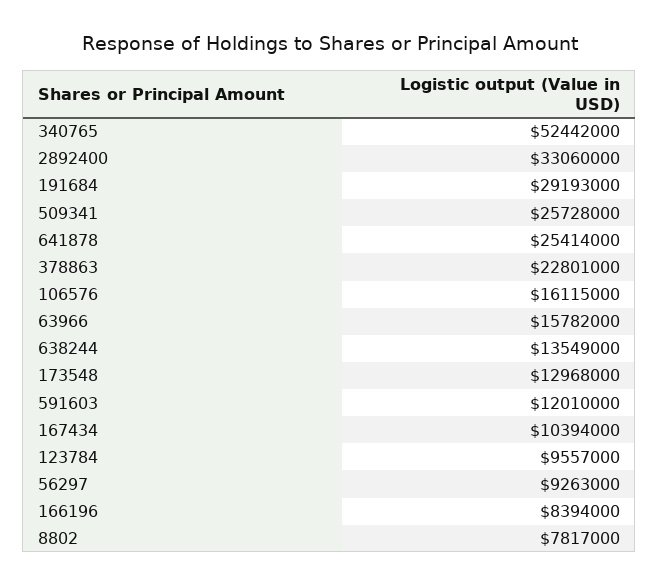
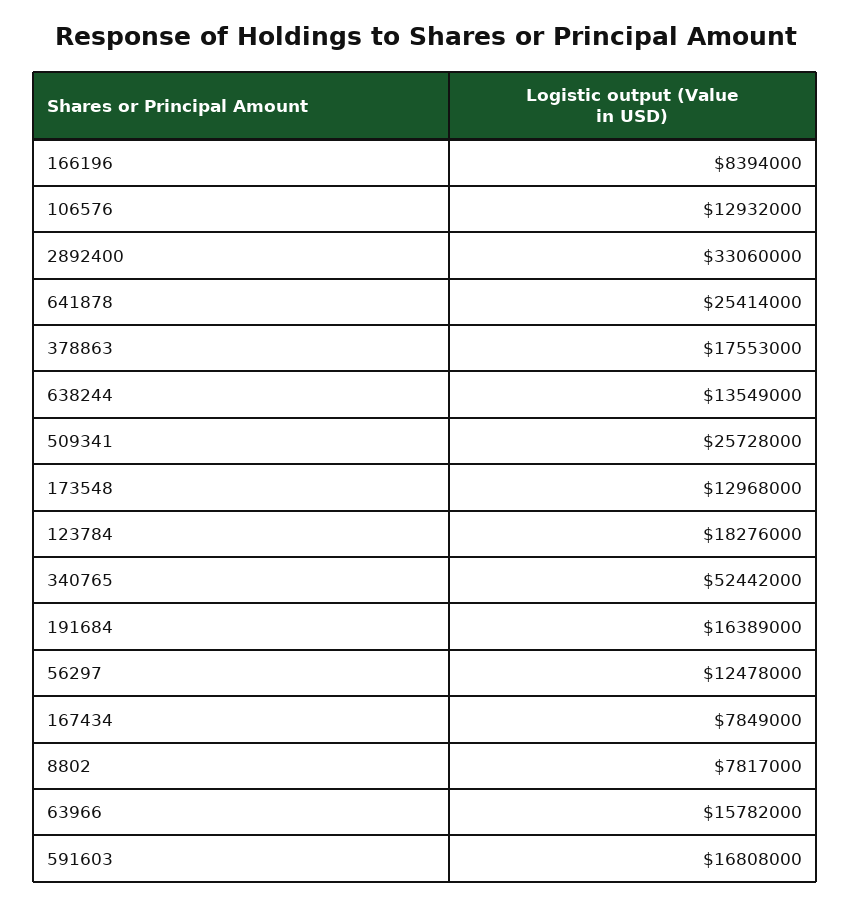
  {
    "340765": 52442000,
    "2892400": 33060000,
-   "191684": 29193000,
+   "191684": 16389000,
    "509341": 25728000,
    "641878": 25414000,
-   "378863": 22801000,
+   "378863": 17553000,
-   "106576": 16115000,
+   "106576": 12932000,
    "63966": 15782000,
    "638244": 13549000,
    "173548": 12968000,
-   "591603": 12010000,
+   "591603": 16808000,
-   "167434": 10394000,
+   "167434": 7849000,
-   "123784": 9557000,
+   "123784": 18276000,
-   "56297": 9263000,
+   "56297": 12478000,
    "166196": 8394000,
    "8802": 7817000
  }

